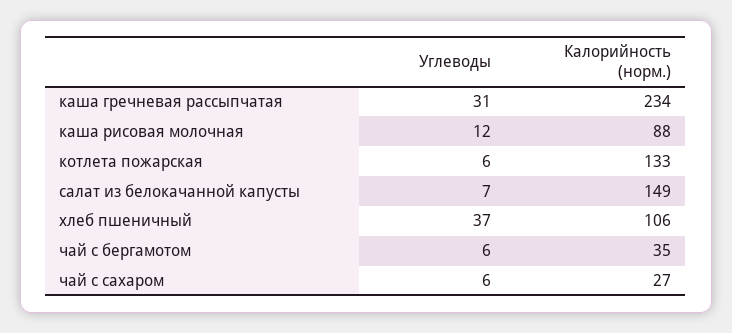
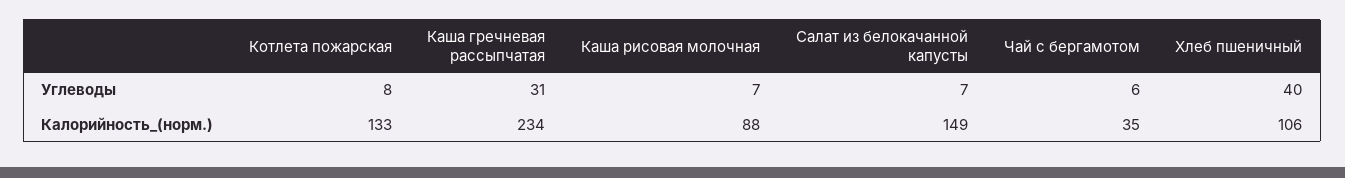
  {
    "Углеводы": {
      "каша гречневая рассыпчатая": 31,
-     "каша рисовая молочная": 12,
+     "каша рисовая молочная": 7,
-     "котлета пожарская": 6,
+     "котлета пожарская": 8,
      "салат из белокачанной капусты": 7,
-     "хлеб пшеничный": 37,
+     "хлеб пшеничный": 40,
-     "чай с бергамотом": 6,
+     "чай с бергамотом": 6
-     "чай с сахаром": 6
    },
    "Калорийность (норм.)": {
      "каша гречневая рассыпчатая": 234,
      "каша рисовая молочная": 88,
      "котлета пожарская": 133,
      "салат из белокачанной капусты": 149,
      "хлеб пшеничный": 106,
-     "чай с бергамотом": 35,
+     "чай с бергамотом": 35
-     "чай с сахаром": 27
    }
  }

